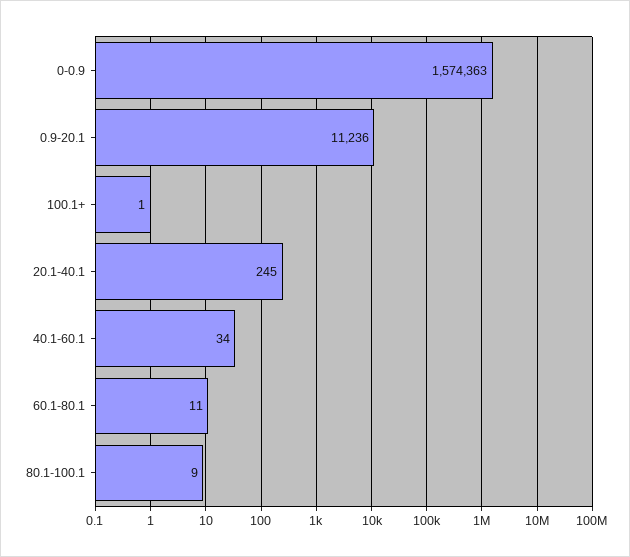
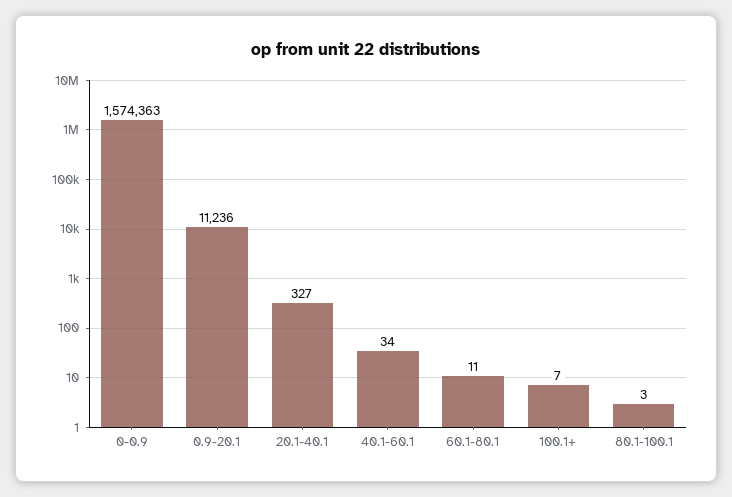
  {
    "0-0.9": 1574363,
    "0.9-20.1": 11236,
-   "100.1+": 1,
+   "100.1+": 7,
-   "20.1-40.1": 245,
+   "20.1-40.1": 327,
    "40.1-60.1": 34,
    "60.1-80.1": 11,
-   "80.1-100.1": 9
+   "80.1-100.1": 3
  }

